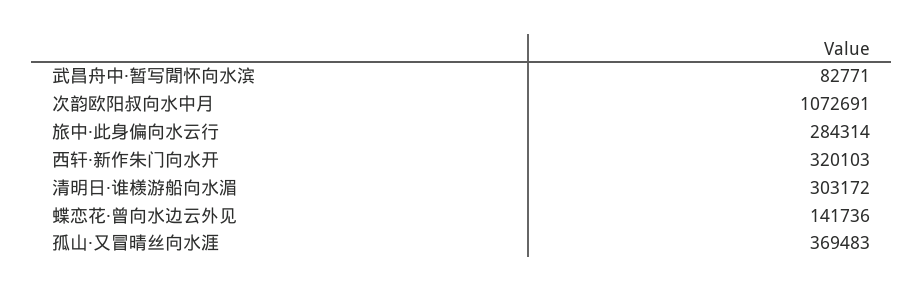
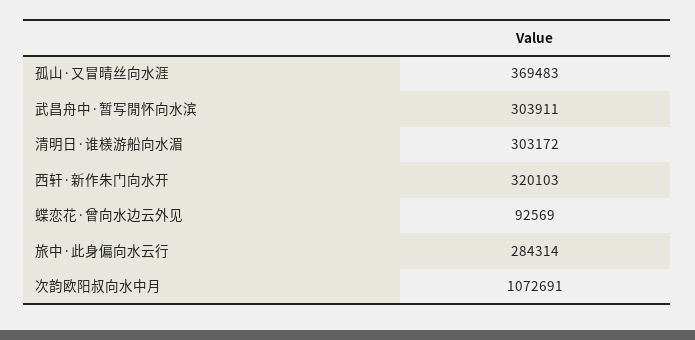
  {
-   "武昌舟中·暂写閒怀向水滨": 82771,
+   "武昌舟中·暂写閒怀向水滨": 303911,
    "次韵欧阳叔向水中月": 1072691,
    "旅中·此身偏向水云行": 284314,
    "西轩·新作朱门向水开": 320103,
    "清明日·谁檨游船向水湄": 303172,
-   "蝶恋花·曾向水边云外见": 141736,
+   "蝶恋花·曾向水边云外见": 92569,
    "孤山·又冒晴丝向水涯": 369483
  }

